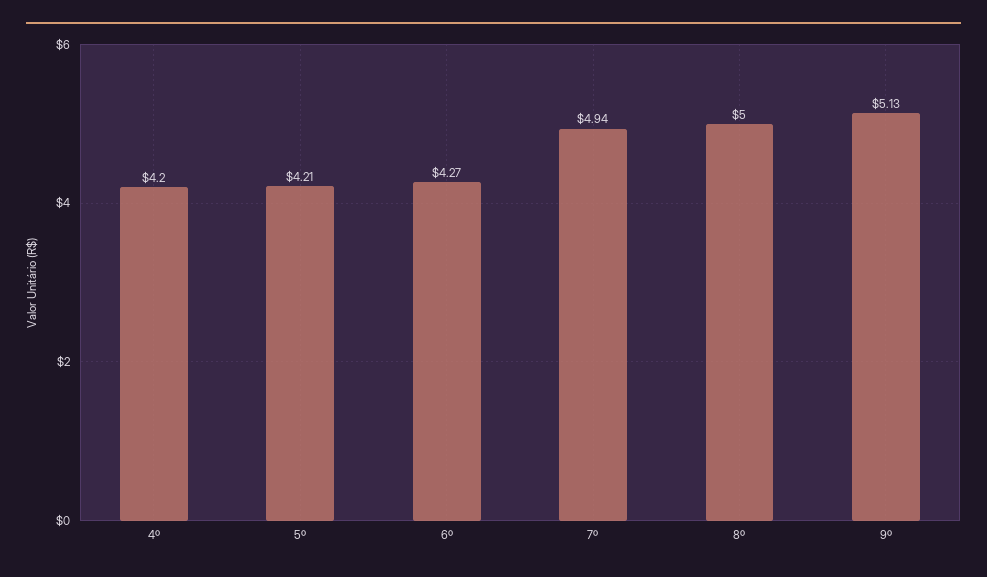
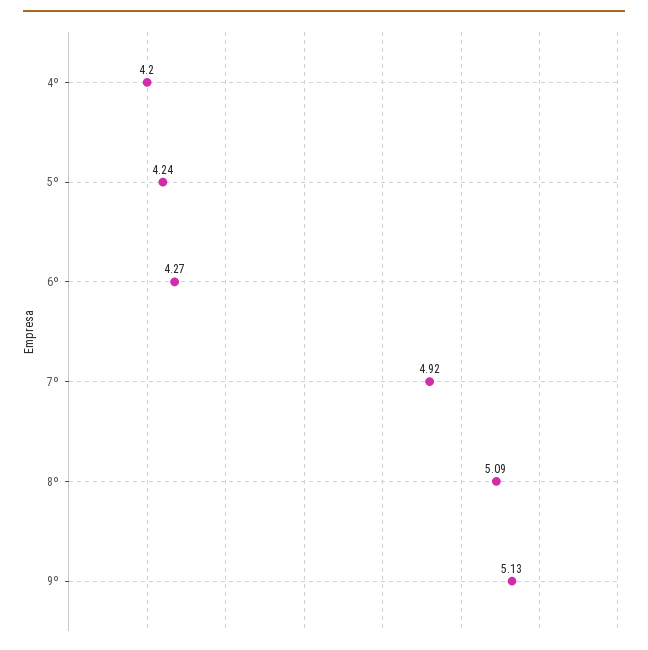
  {
    "4º": 4.2,
-   "5º": 4.21,
+   "5º": 4.24,
    "6º": 4.27,
-   "7º": 4.94,
+   "7º": 4.92,
-   "8º": 5,
+   "8º": 5.09,
    "9º": 5.13
  }

